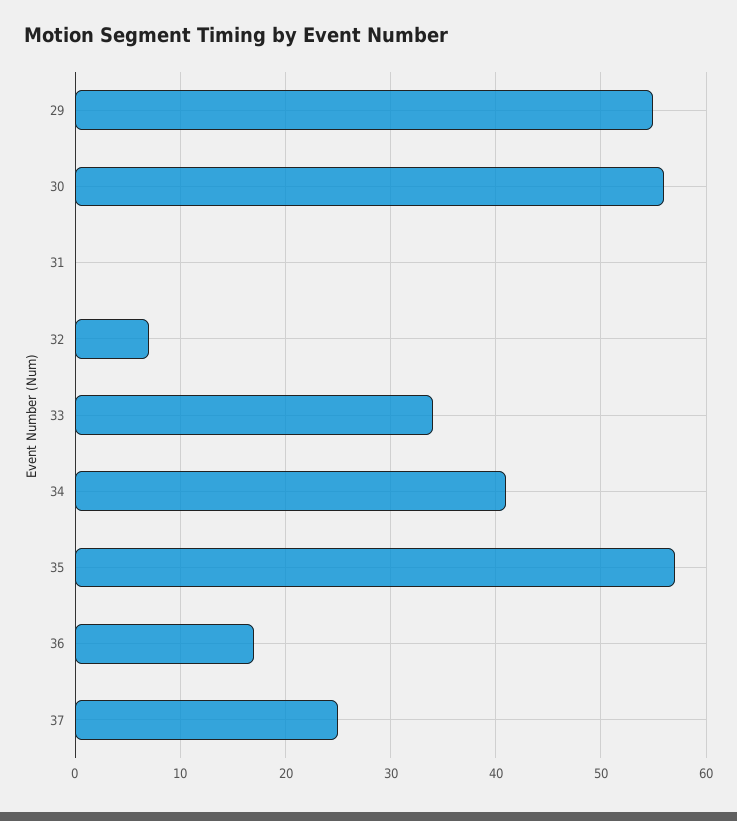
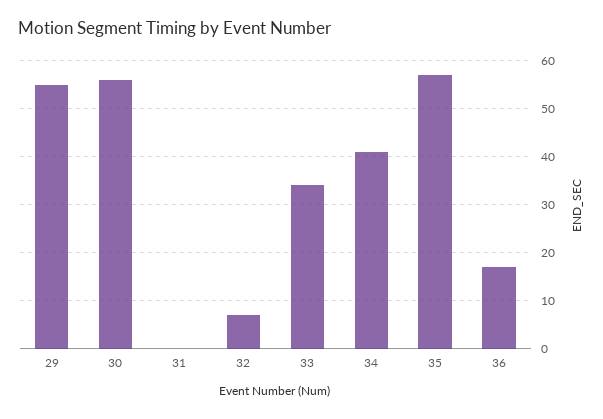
  {
    "29": 55,
    "30": 56,
    "31": 0,
    "32": 7,
    "33": 34,
    "34": 41,
    "35": 57,
-   "36": 17,
+   "36": 17
-   "37": 25
  }

